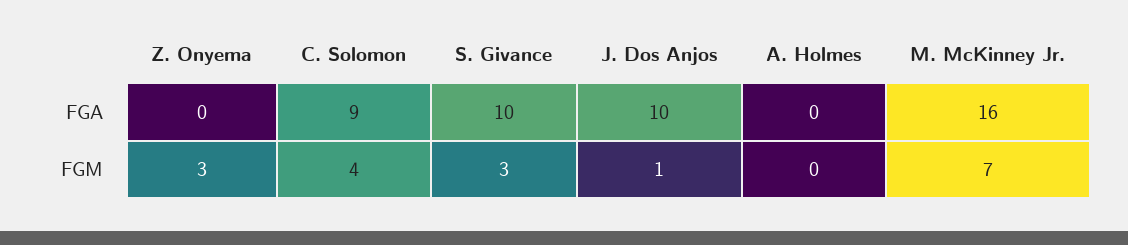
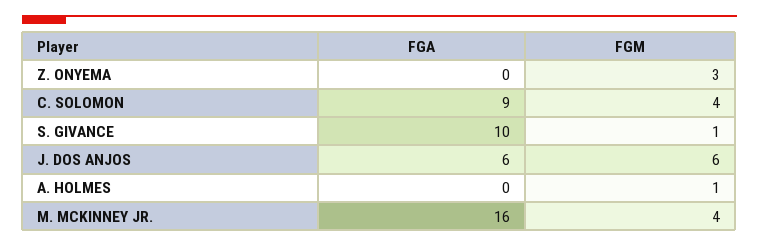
  {
    "Z. Onyema": {
      "FGA": 0,
      "FGM": 3
    },
    "C. Solomon": {
      "FGA": 9,
      "FGM": 4
    },
    "S. Givance": {
      "FGA": 10,
-     "FGM": 3
+     "FGM": 1
    },
    "J. Dos Anjos": {
-     "FGA": 10,
+     "FGA": 6,
-     "FGM": 1
+     "FGM": 6
    },
    "A. Holmes": {
      "FGA": 0,
-     "FGM": 0
+     "FGM": 1
    },
    "M. McKinney Jr.": {
      "FGA": 16,
-     "FGM": 7
+     "FGM": 4
    }
  }

